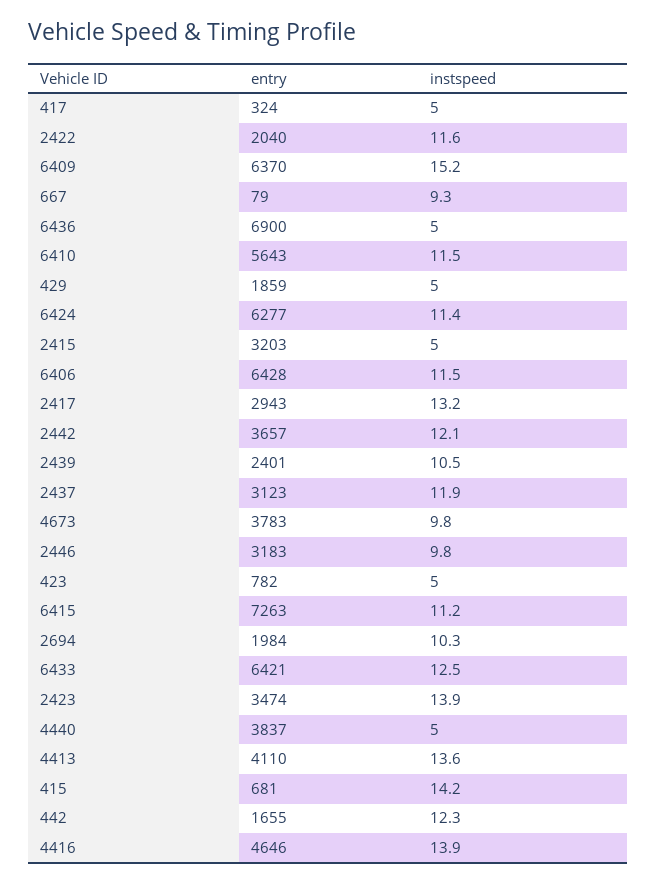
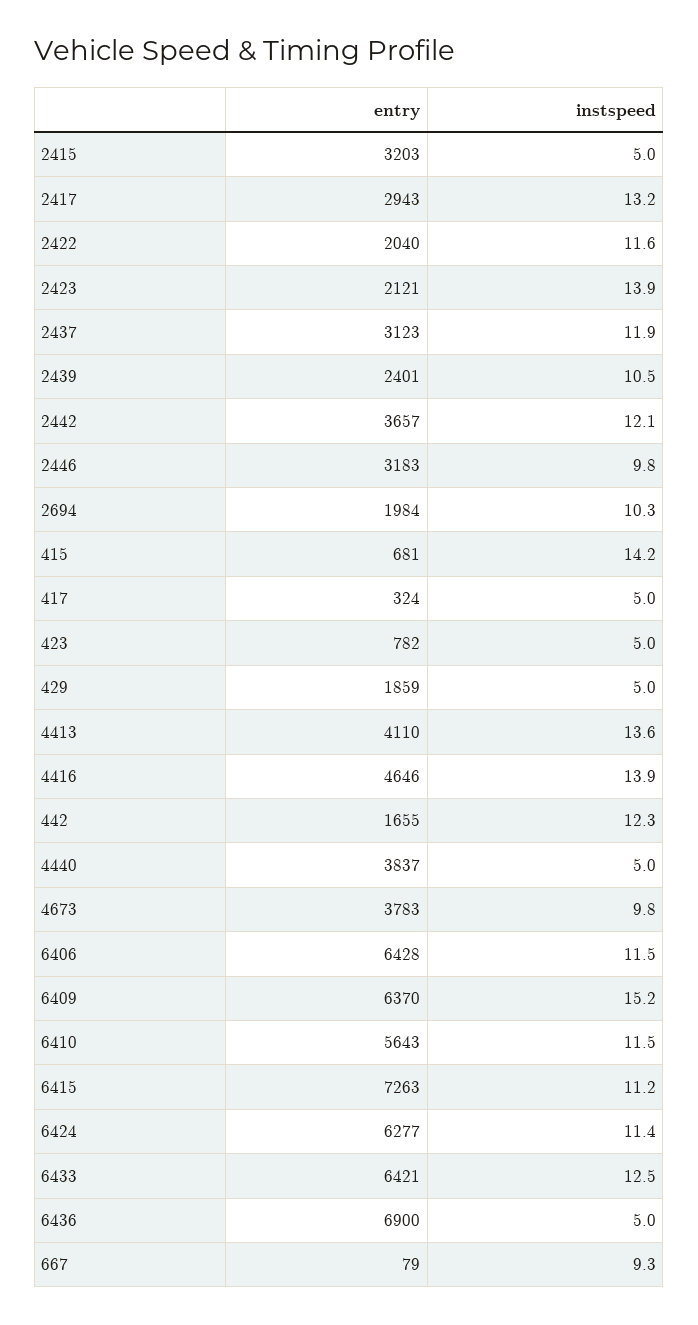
  {
    "entry": {
      "417": 324,
      "2422": 2040,
      "6409": 6370,
      "667": 79,
      "6436": 6900,
      "6410": 5643,
      "429": 1859,
      "6424": 6277,
      "2415": 3203,
      "6406": 6428,
      "2417": 2943,
      "2442": 3657,
      "2439": 2401,
      "2437": 3123,
      "4673": 3783,
      "2446": 3183,
      "423": 782,
      "6415": 7263,
      "2694": 1984,
      "6433": 6421,
-     "2423": 3474,
+     "2423": 2121,
      "4440": 3837,
      "4413": 4110,
      "415": 681,
      "442": 1655,
      "4416": 4646
    },
    "instspeed": {
      "417": 5,
      "2422": 11.6,
      "6409": 15.2,
      "667": 9.3,
      "6436": 5,
      "6410": 11.5,
      "429": 5,
      "6424": 11.4,
      "2415": 5,
      "6406": 11.5,
      "2417": 13.2,
      "2442": 12.1,
      "2439": 10.5,
      "2437": 11.9,
      "4673": 9.8,
      "2446": 9.8,
      "423": 5,
      "6415": 11.2,
      "2694": 10.3,
      "6433": 12.5,
      "2423": 13.9,
      "4440": 5,
      "4413": 13.6,
      "415": 14.2,
      "442": 12.3,
      "4416": 13.9
    }
  }

